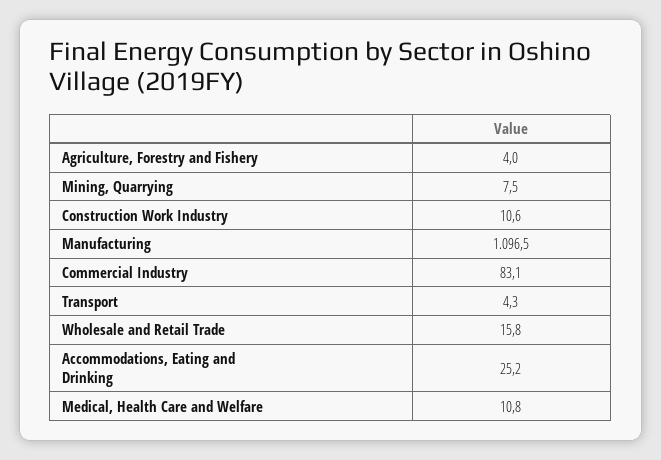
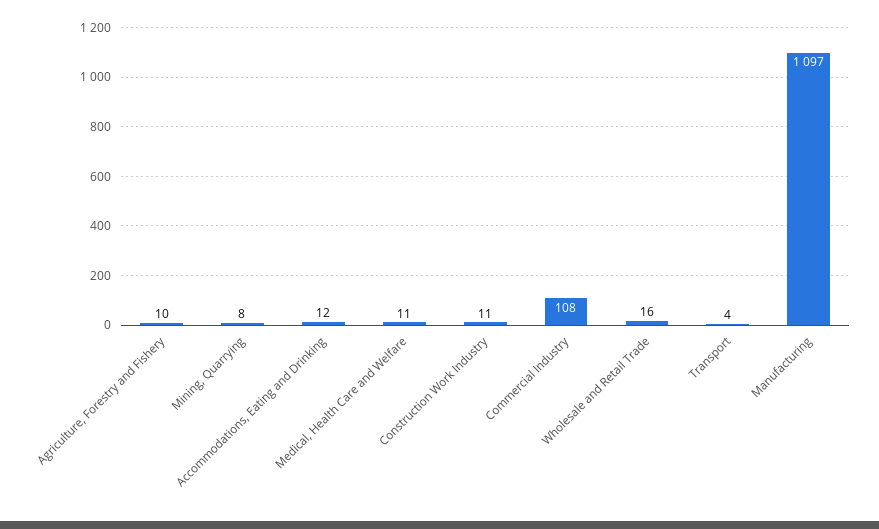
  {
-   "Agriculture, Forestry and Fishery": 4,
+   "Agriculture, Forestry and Fishery": 10,
    "Mining, Quarrying": 7.5,
    "Construction Work Industry": 10.6,
    "Manufacturing": 1096.5,
-   "Commercial Industry": 83.1,
+   "Commercial Industry": 108,
    "Transport": 4.3,
    "Wholesale and Retail Trade": 15.8,
-   "Accommodations, Eating and Drinking": 25.2,
+   "Accommodations, Eating and Drinking": 12,
    "Medical, Health Care and Welfare": 10.8
  }

